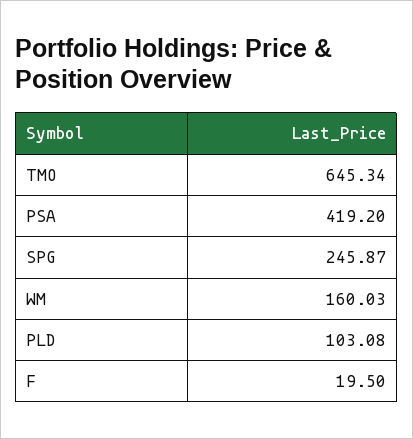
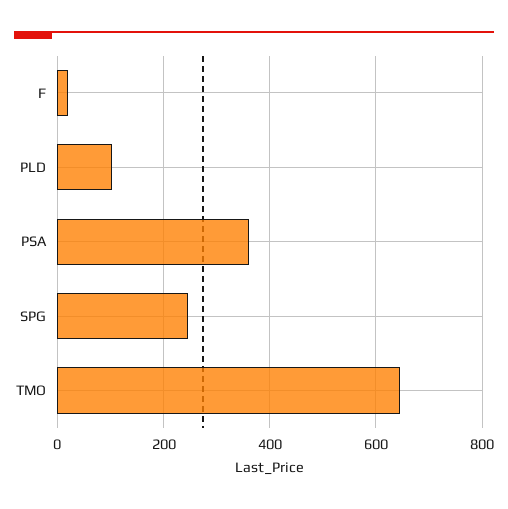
  {
    "TMO": 645.34,
-   "PSA": 419.2,
+   "PSA": 360,
    "SPG": 245.87,
-   "WM": 160.03,
    "PLD": 103.08,
    "F": 19.5
  }

